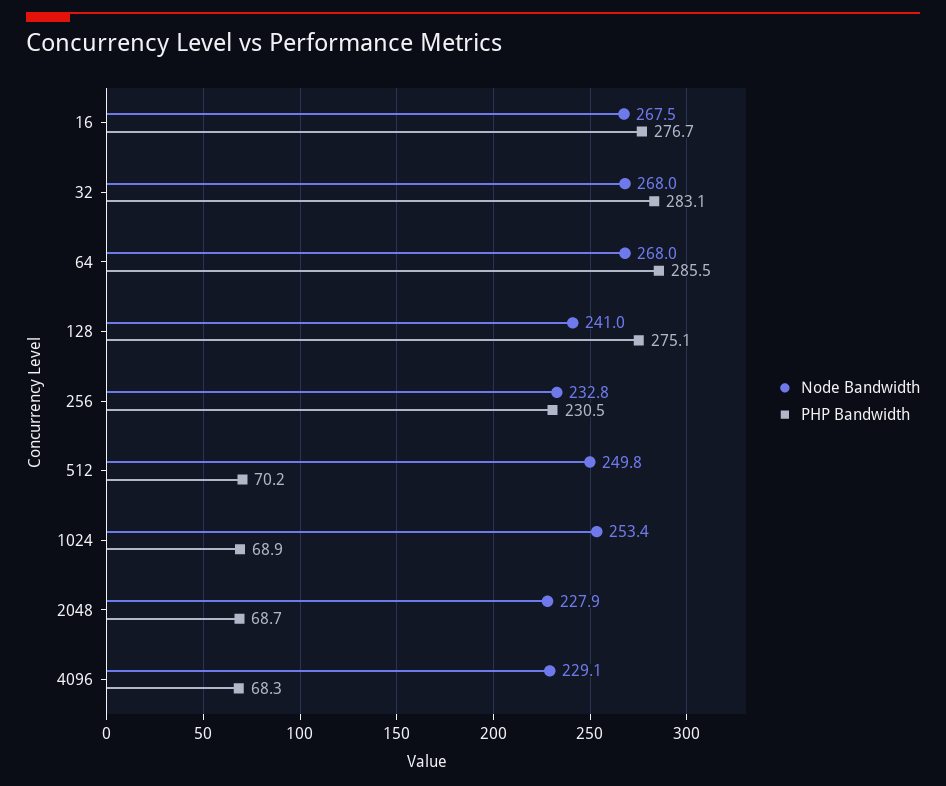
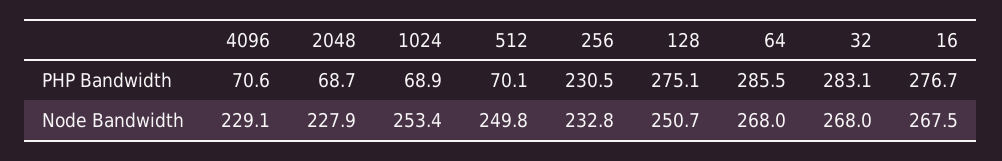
  {
    "Node Bandwidth": {
      "16": 267.5,
      "32": 268,
      "64": 268,
-     "128": 241,
+     "128": 250.7,
      "256": 232.8,
      "512": 249.8,
      "1024": 253.4,
      "2048": 227.9,
      "4096": 229.1
    },
    "PHP Bandwidth": {
      "16": 276.7,
      "32": 283.1,
      "64": 285.5,
      "128": 275.1,
      "256": 230.5,
-     "512": 70.2,
+     "512": 70.1,
      "1024": 68.9,
      "2048": 68.7,
-     "4096": 68.3
+     "4096": 70.6
    }
  }

